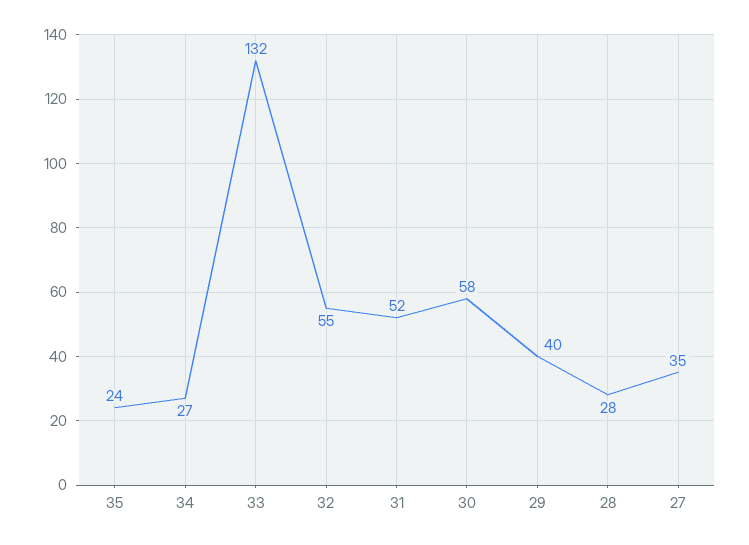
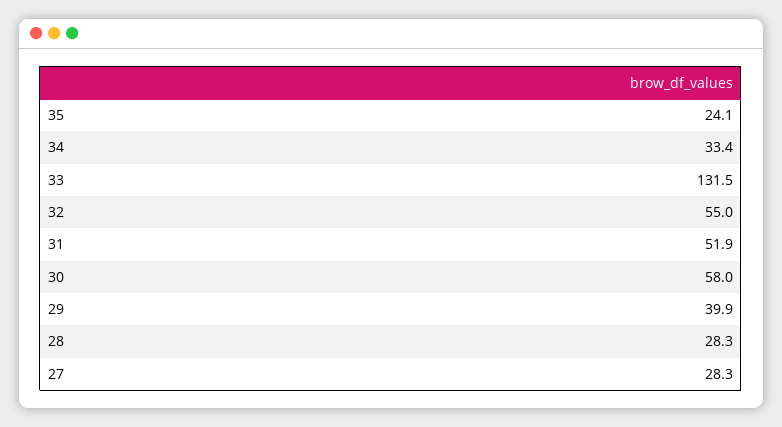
  {
    "35": 24.1,
-   "34": 27,
+   "34": 33.4,
    "33": 131.5,
    "32": 55,
    "31": 51.9,
    "30": 58,
    "29": 39.9,
    "28": 28.3,
-   "27": 35
+   "27": 28.3
  }

